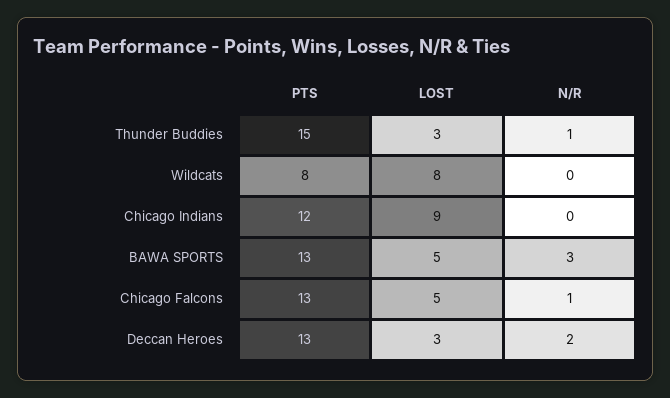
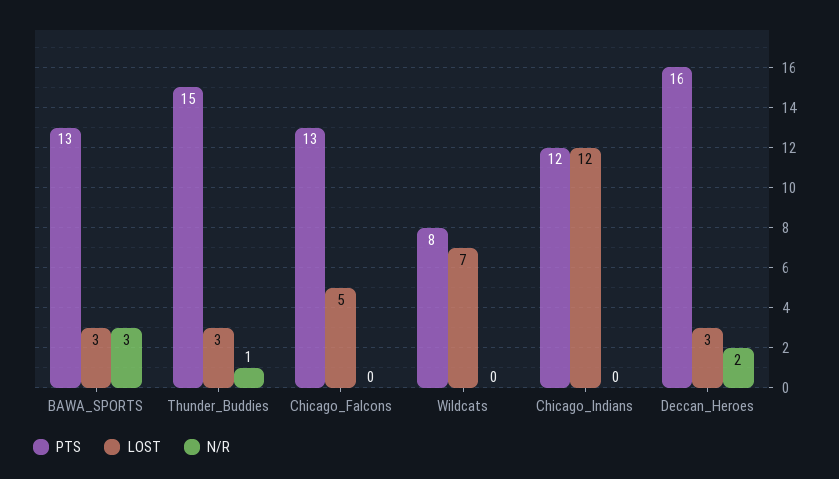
  {
    "PTS": {
      "Thunder Buddies": 15,
      "Wildcats": 8,
      "Chicago Indians": 12,
      "BAWA SPORTS": 13,
      "Chicago Falcons": 13,
-     "Deccan Heroes": 13
+     "Deccan Heroes": 16
    },
    "LOST": {
      "Thunder Buddies": 3,
-     "Wildcats": 8,
+     "Wildcats": 7,
-     "Chicago Indians": 9,
+     "Chicago Indians": 12,
-     "BAWA SPORTS": 5,
+     "BAWA SPORTS": 3,
      "Chicago Falcons": 5,
      "Deccan Heroes": 3
    },
    "N/R": {
      "Thunder Buddies": 1,
      "Wildcats": 0,
      "Chicago Indians": 0,
      "BAWA SPORTS": 3,
-     "Chicago Falcons": 1,
+     "Chicago Falcons": 0,
      "Deccan Heroes": 2
    }
  }

